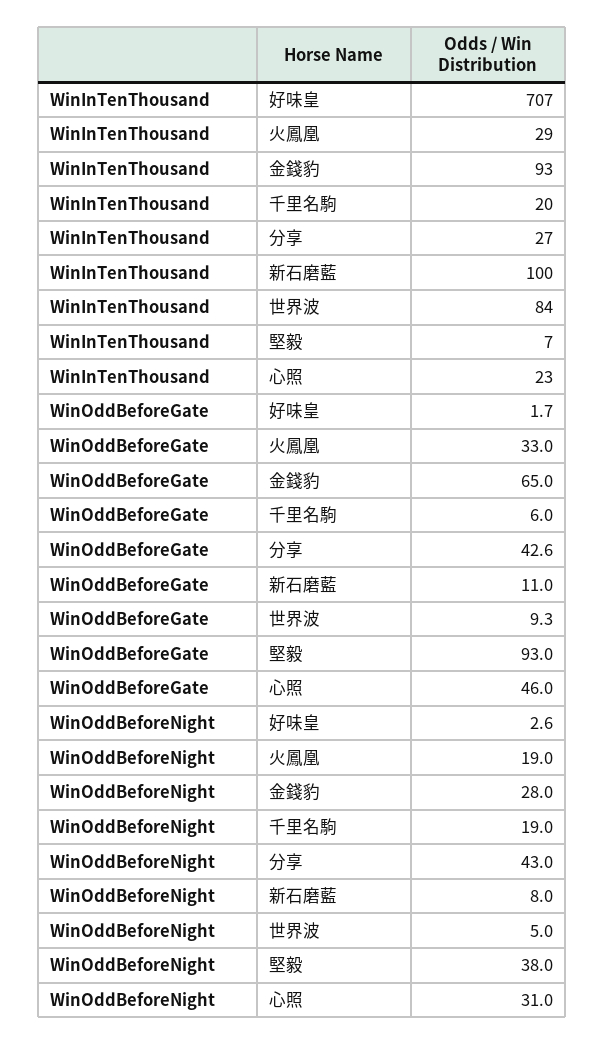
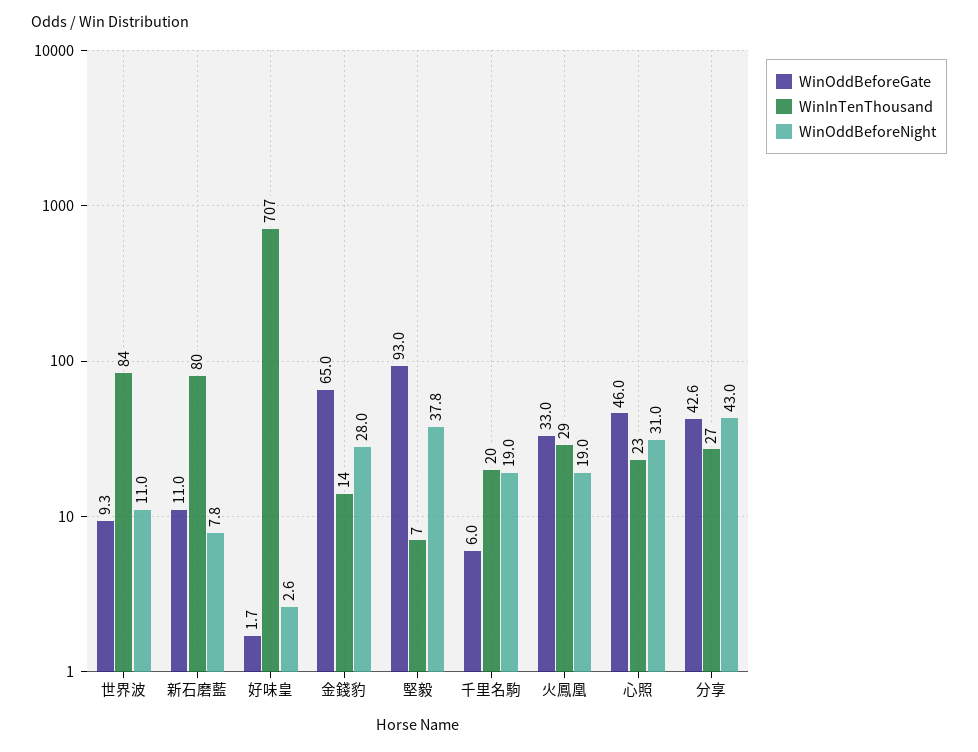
  {
    "WinInTenThousand": {
      "好味皇": 707,
      "火鳳凰": 29,
-     "金錢豹": 93,
+     "金錢豹": 14,
      "千里名駒": 20,
      "分享": 27,
-     "新石磨藍": 100,
+     "新石磨藍": 80,
      "世界波": 84,
      "堅毅": 7,
      "心照": 23
    },
    "WinOddBeforeGate": {
      "好味皇": 1.7,
      "火鳳凰": 33,
      "金錢豹": 65,
      "千里名駒": 6,
      "分享": 42.6,
      "新石磨藍": 11,
      "世界波": 9.3,
      "堅毅": 93,
      "心照": 46
    },
    "WinOddBeforeNight": {
      "好味皇": 2.6,
      "火鳳凰": 19,
      "金錢豹": 28,
      "千里名駒": 19,
      "分享": 43,
-     "新石磨藍": 8,
+     "新石磨藍": 7.8,
-     "世界波": 5,
+     "世界波": 11,
-     "堅毅": 38,
+     "堅毅": 37.8,
      "心照": 31
    }
  }

